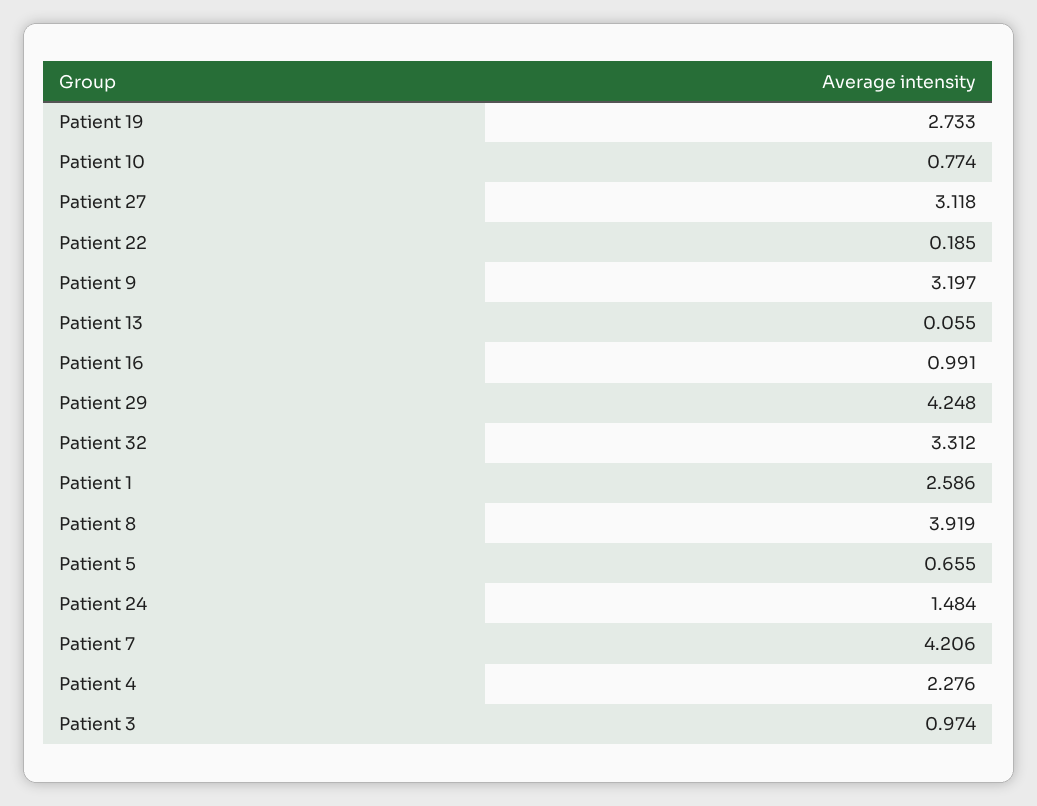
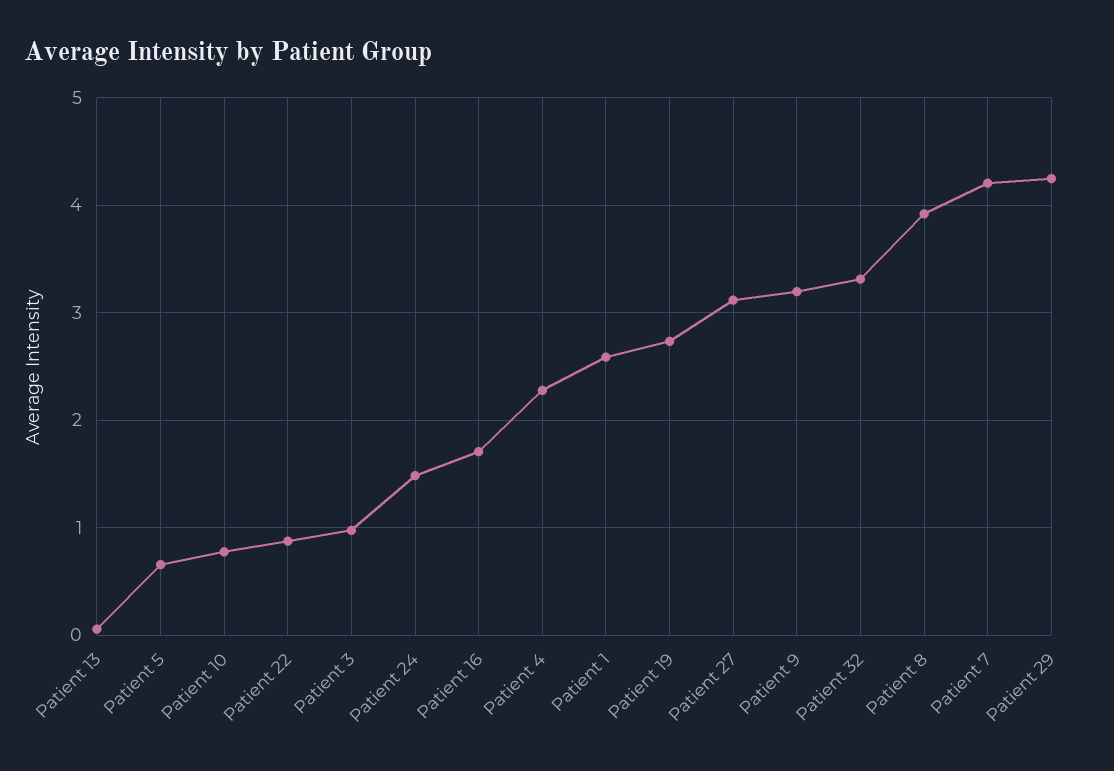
  {
    "Patient 19": 2.733,
    "Patient 10": 0.774,
    "Patient 27": 3.118,
-   "Patient 22": 0.185,
+   "Patient 22": 0.9,
    "Patient 9": 3.197,
    "Patient 13": 0.055,
-   "Patient 16": 0.991,
+   "Patient 16": 1.7,
    "Patient 29": 4.248,
    "Patient 32": 3.312,
    "Patient 1": 2.586,
    "Patient 8": 3.919,
    "Patient 5": 0.655,
    "Patient 24": 1.484,
    "Patient 7": 4.206,
    "Patient 4": 2.276,
    "Patient 3": 0.974
  }

